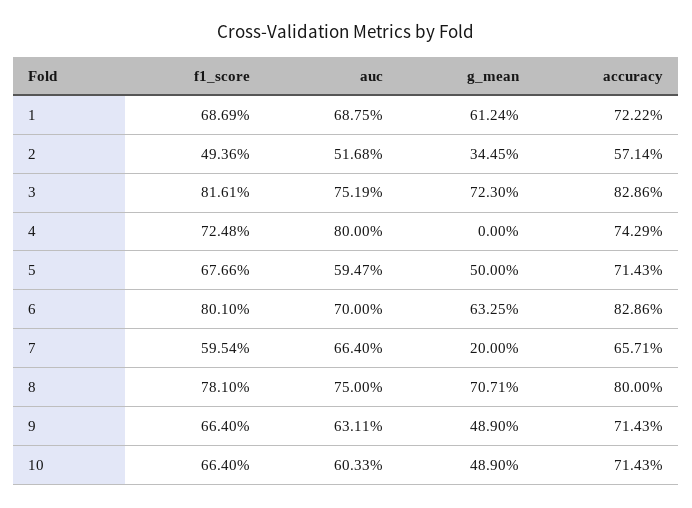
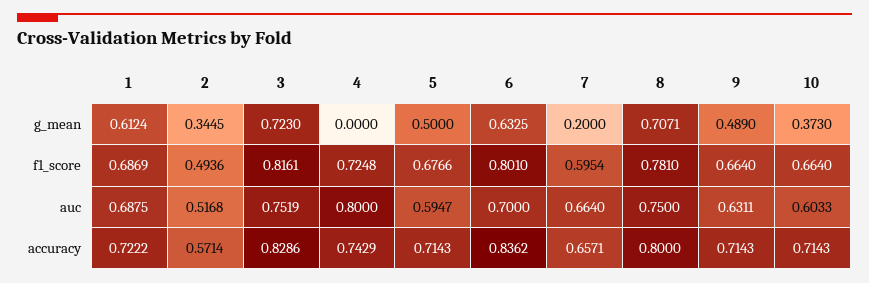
  {
    "f1_score": {
      "1": 0.6869,
      "2": 0.4936,
      "3": 0.8161,
      "4": 0.7248,
      "5": 0.6766,
      "6": 0.801,
      "7": 0.5954,
      "8": 0.781,
      "9": 0.664,
      "10": 0.664
    },
    "auc": {
      "1": 0.6875,
      "2": 0.5168,
      "3": 0.7519,
      "4": 0.8,
      "5": 0.5947,
      "6": 0.7,
      "7": 0.664,
      "8": 0.75,
      "9": 0.6311,
      "10": 0.6033
    },
    "g_mean": {
      "1": 0.6124,
      "2": 0.3445,
      "3": 0.723,
      "4": 0,
      "5": 0.5,
      "6": 0.6325,
      "7": 0.2,
      "8": 0.7071,
      "9": 0.489,
-     "10": 0.489
+     "10": 0.373
    },
    "accuracy": {
      "1": 0.7222,
      "2": 0.5714,
      "3": 0.8286,
      "4": 0.7429,
      "5": 0.7143,
-     "6": 0.8286,
+     "6": 0.8362,
      "7": 0.6571,
      "8": 0.8,
      "9": 0.7143,
      "10": 0.7143
    }
  }

